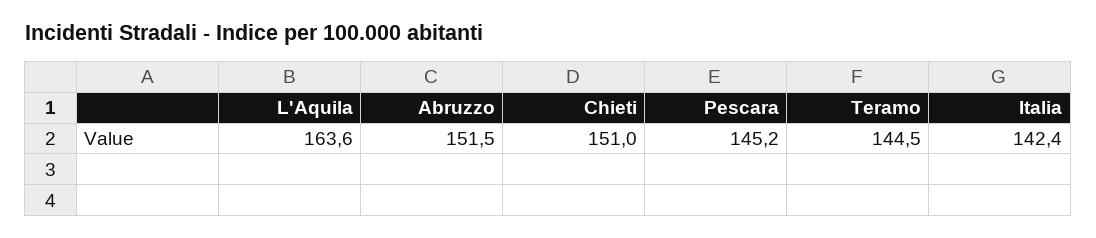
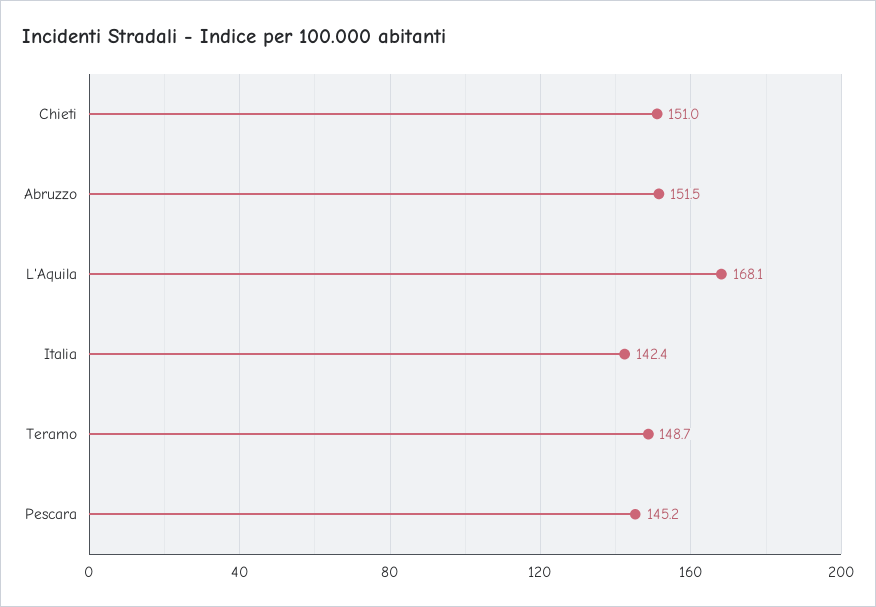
  {
-   "L'Aquila": 163.6,
+   "L'Aquila": 168.1,
    "Abruzzo": 151.5,
    "Chieti": 151,
    "Pescara": 145.2,
-   "Teramo": 144.5,
+   "Teramo": 148.7,
    "Italia": 142.4
  }

